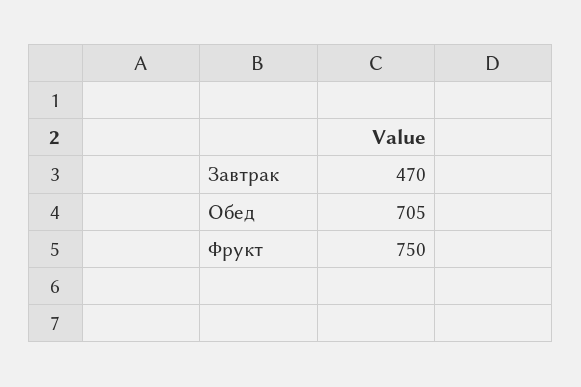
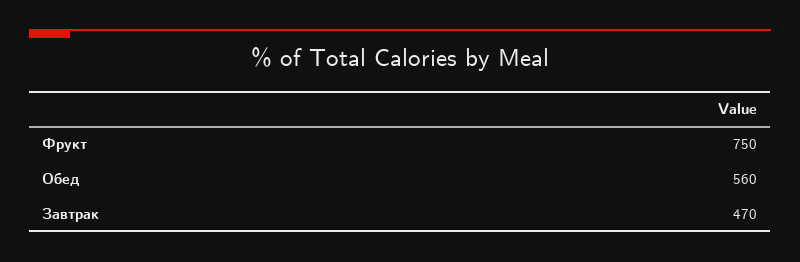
  {
    "Завтрак": 470,
-   "Обед": 705,
+   "Обед": 560,
    "Фрукт": 750
  }

